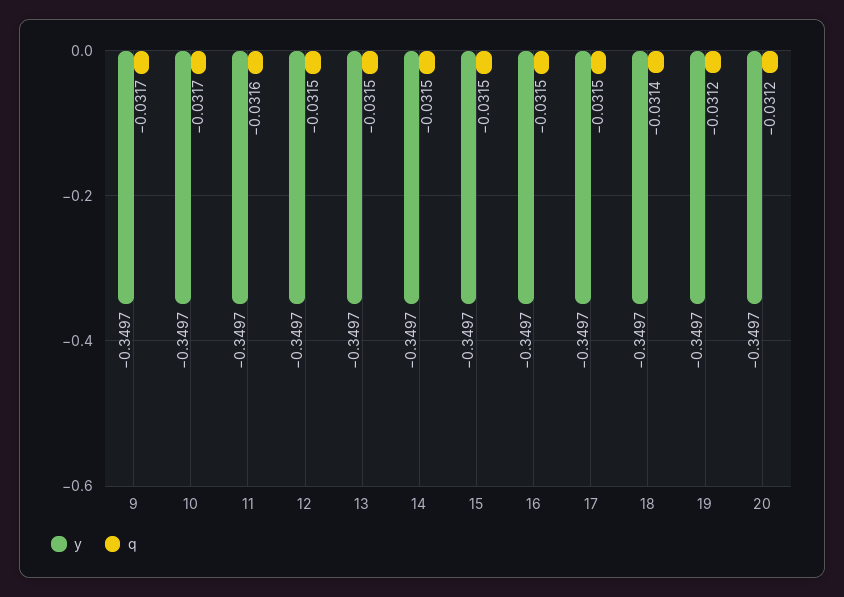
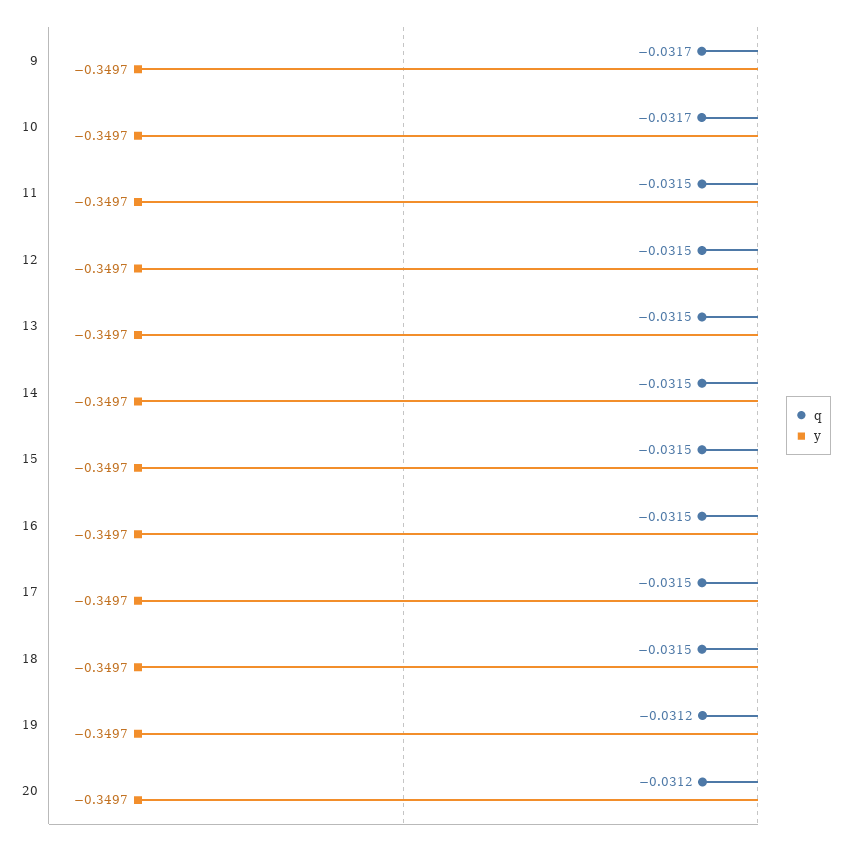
  {
    "y": {
      "9": -0.3497,
      "10": -0.3497,
      "11": -0.3497,
      "12": -0.3497,
      "13": -0.3497,
      "14": -0.3497,
      "15": -0.3497,
      "16": -0.3497,
      "17": -0.3497,
      "18": -0.3497,
      "19": -0.3497,
      "20": -0.3497
    },
    "q": {
      "9": -0.0317,
      "10": -0.0317,
-     "11": -0.0316,
+     "11": -0.0315,
      "12": -0.0315,
      "13": -0.0315,
      "14": -0.0315,
      "15": -0.0315,
      "16": -0.0315,
      "17": -0.0315,
-     "18": -0.0314,
+     "18": -0.0315,
      "19": -0.0312,
      "20": -0.0312
    }
  }

